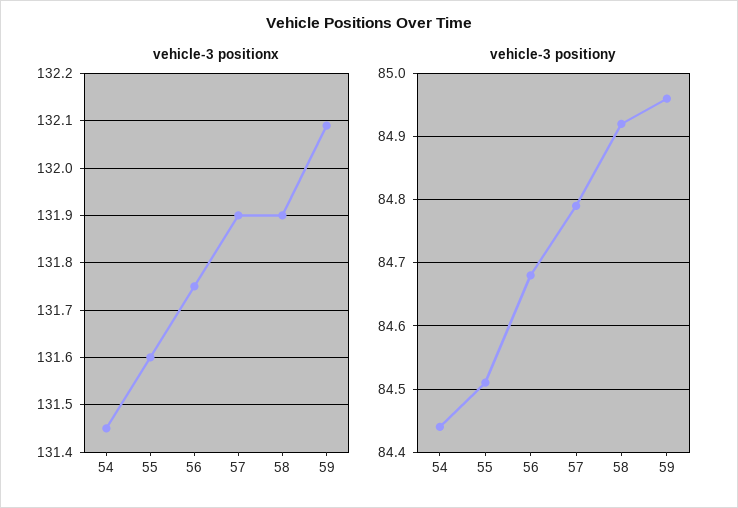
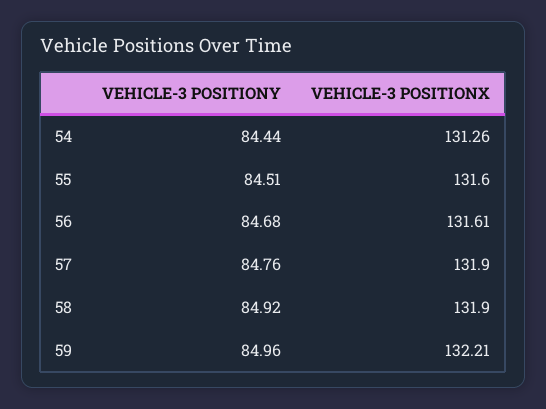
  {
    "vehicle-3 positionx": {
-     "54": 131.45,
+     "54": 131.26,
      "55": 131.6,
-     "56": 131.75,
+     "56": 131.61,
      "57": 131.9,
      "58": 131.9,
-     "59": 132.1
+     "59": 132.21
    },
    "vehicle-3 positiony": {
      "54": 84.44,
      "55": 84.51,
      "56": 84.68,
-     "57": 84.79,
+     "57": 84.76,
      "58": 84.92,
      "59": 84.96
    }
  }

